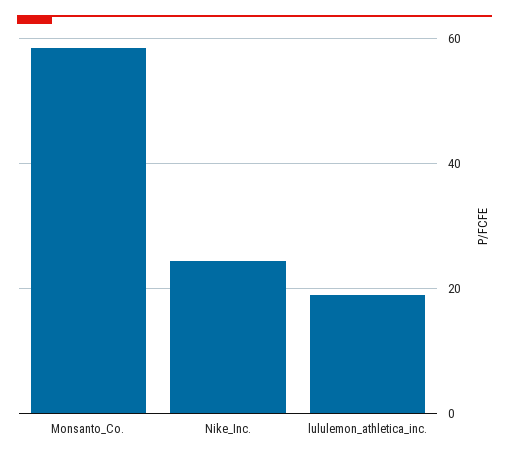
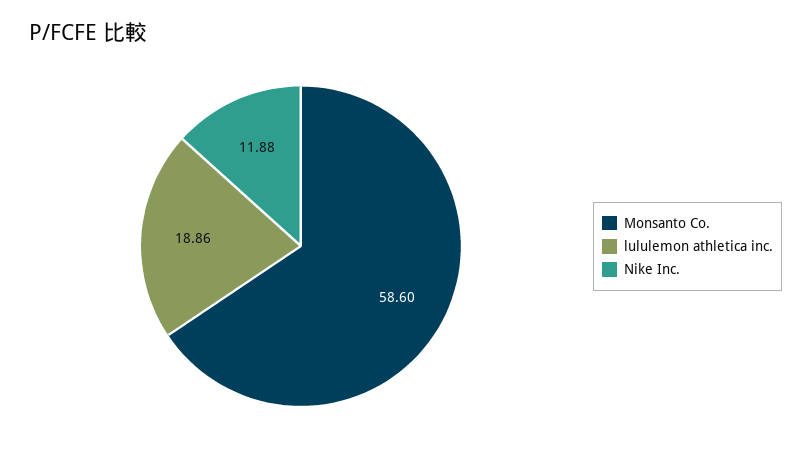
  {
    "Monsanto_Co.": 58.6,
-   "Nike_Inc.": 24,
+   "Nike_Inc.": 11.88,
    "lululemon_athletica_inc.": 18.86
  }

